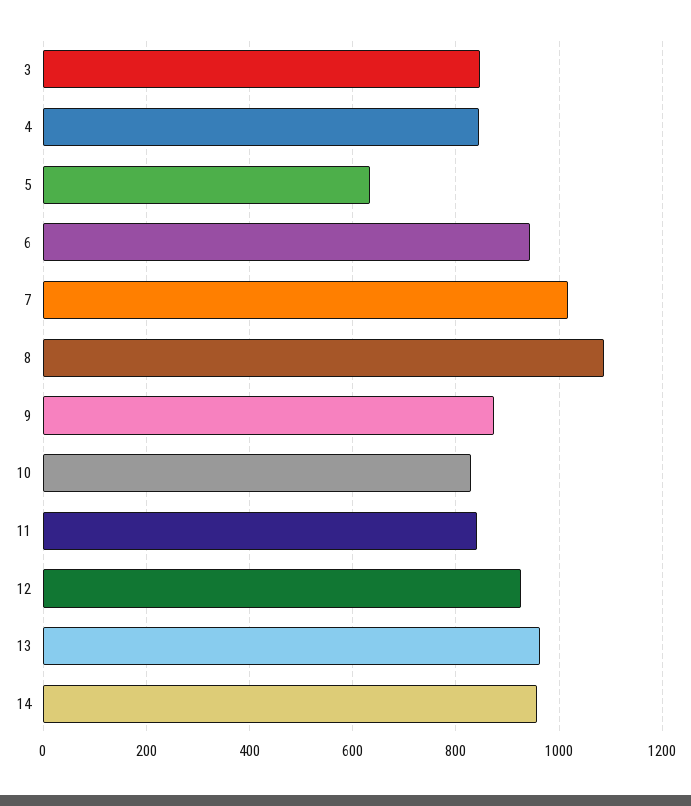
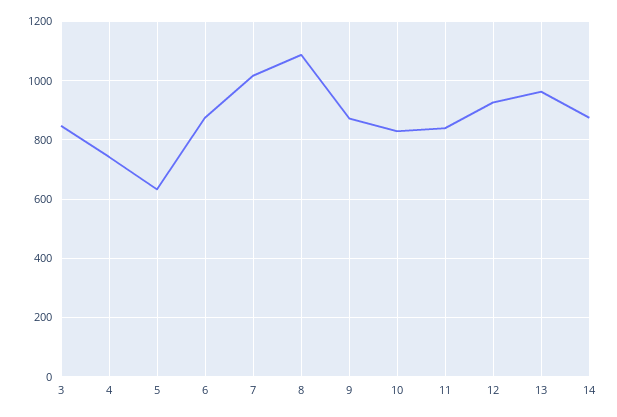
  {
    "3": 840,
-   "4": 840,
+   "4": 750,
    "5": 640,
-   "6": 940,
+   "6": 875,
    "7": 1020,
    "8": 1080,
    "9": 880,
    "10": 840,
    "11": 840,
    "12": 920,
    "13": 960,
-   "14": 960
+   "14": 875
  }

